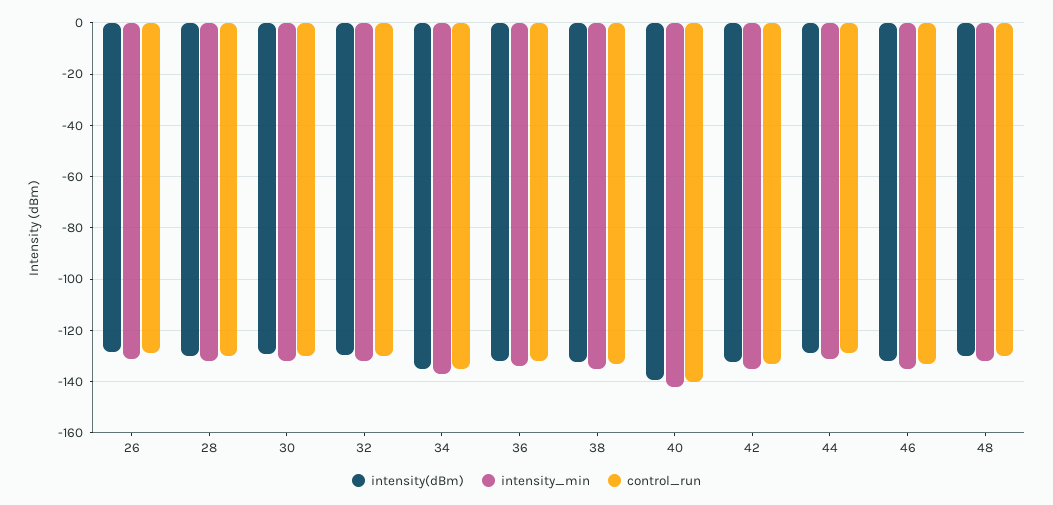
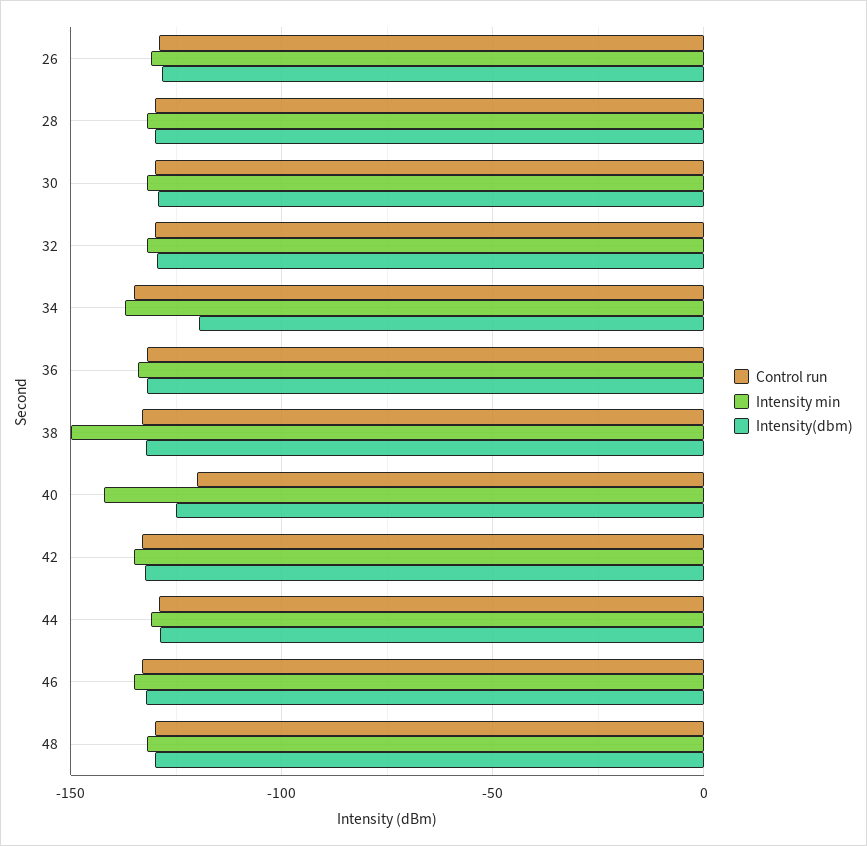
  {
    "intensity(dBm)": {
      "26": -127.5,
      "28": -130,
      "30": -130,
      "32": -130,
-     "34": -135,
+     "34": -120,
      "36": -132.5,
      "38": -132.5,
-     "40": -140,
+     "40": -125,
      "42": -132.5,
      "44": -130,
      "46": -132.5,
      "48": -130
    },
    "intensity_min": {
      "26": -130,
      "28": -132.5,
      "30": -132.5,
      "32": -132.5,
      "34": -137.5,
      "36": -135,
-     "38": -135,
+     "38": -150,
      "40": -142.5,
      "42": -135,
      "44": -130,
      "46": -135,
      "48": -132.5
    },
    "control_run": {
      "26": -130,
      "28": -130,
      "30": -130,
      "32": -130,
      "34": -135,
      "36": -132.5,
      "38": -132.5,
-     "40": -140,
+     "40": -120,
      "42": -132.5,
      "44": -130,
      "46": -132.5,
      "48": -130
    }
  }

